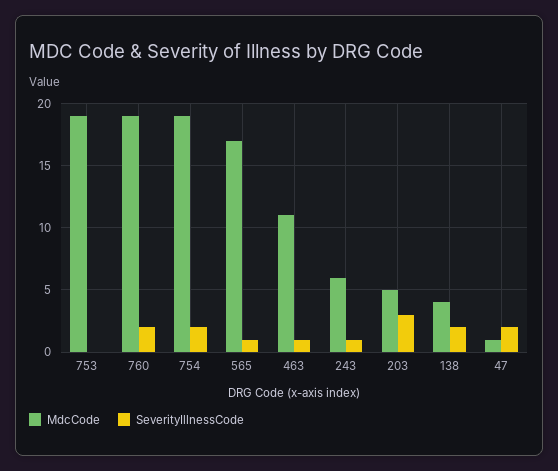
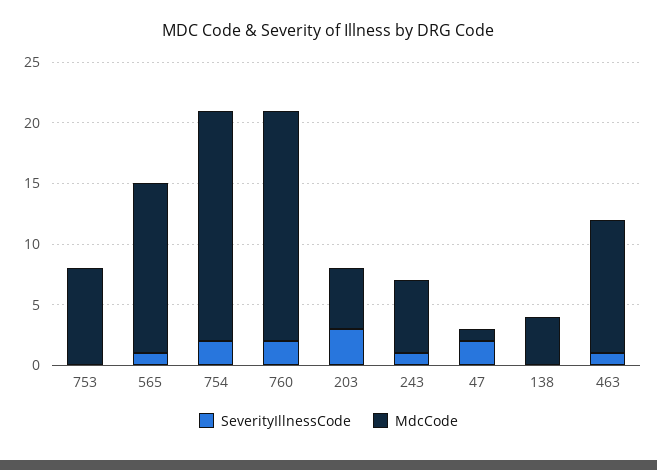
  {
    "MdcCode": {
-     "753": 19,
+     "753": 8,
      "760": 19,
      "754": 19,
-     "565": 17,
+     "565": 14,
      "463": 11,
      "243": 6,
      "203": 5,
      "138": 4,
      "47": 1
    },
    "SeverityIllnessCode": {
      "753": 0,
      "760": 2,
      "754": 2,
      "565": 1,
      "463": 1,
      "243": 1,
      "203": 3,
-     "138": 2,
+     "138": 0,
      "47": 2
    }
  }

